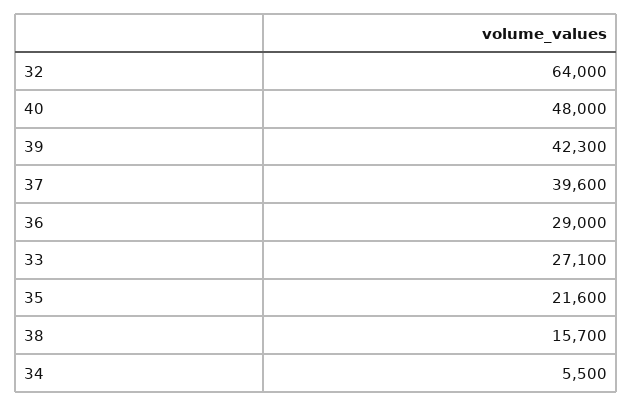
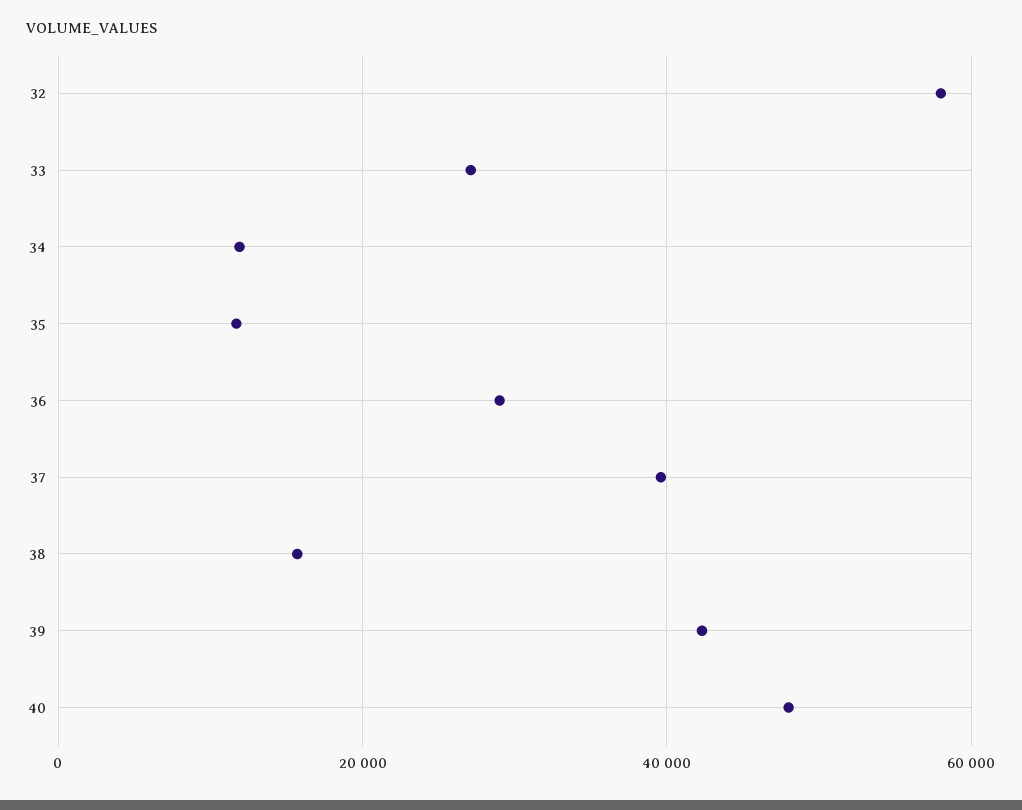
  {
-   "32": 64000,
+   "32": 58000,
    "40": 48000,
    "39": 42300,
    "37": 39600,
    "36": 29000,
    "33": 27100,
-   "35": 21600,
+   "35": 12000,
    "38": 15700,
-   "34": 5500
+   "34": 12000
  }

